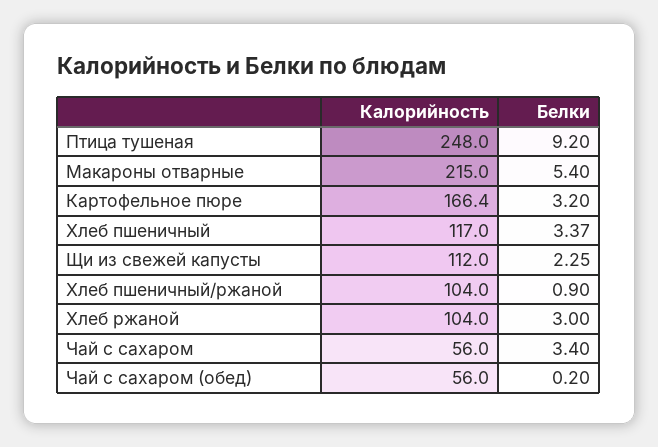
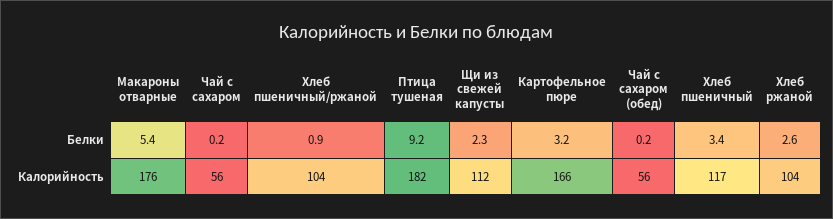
  {
    "Калорийность": {
-     "Птица тушеная": 248,
+     "Птица тушеная": 182,
-     "Макароны отварные": 215,
+     "Макароны отварные": 176,
      "Картофельное пюре": 166.4,
      "Хлеб пшеничный": 117,
      "Щи из свежей капусты": 112,
      "Хлеб пшеничный/ржаной": 104,
      "Хлеб ржаной": 104,
      "Чай с сахаром": 56,
      "Чай с сахаром (обед)": 56
    },
    "Белки": {
      "Птица тушеная": 9.2,
      "Макароны отварные": 5.4,
      "Картофельное пюре": 3.2,
      "Хлеб пшеничный": 3.37,
      "Щи из свежей капусты": 2.25,
      "Хлеб пшеничный/ржаной": 0.9,
-     "Хлеб ржаной": 3,
+     "Хлеб ржаной": 2.6,
-     "Чай с сахаром": 3.4,
+     "Чай с сахаром": 0.2,
      "Чай с сахаром (обед)": 0.2
    }
  }

